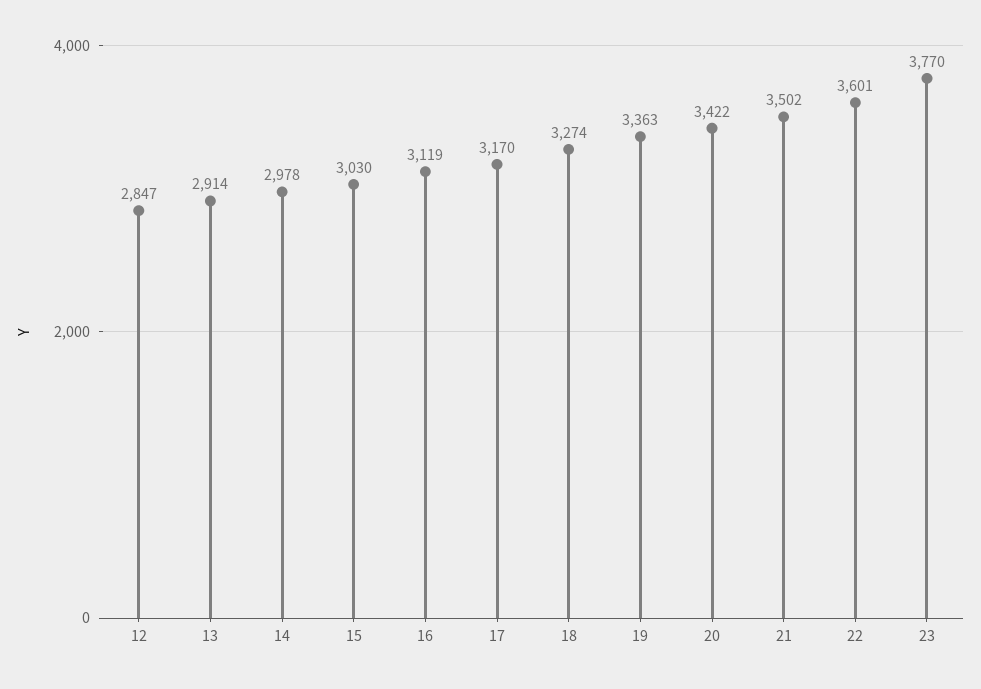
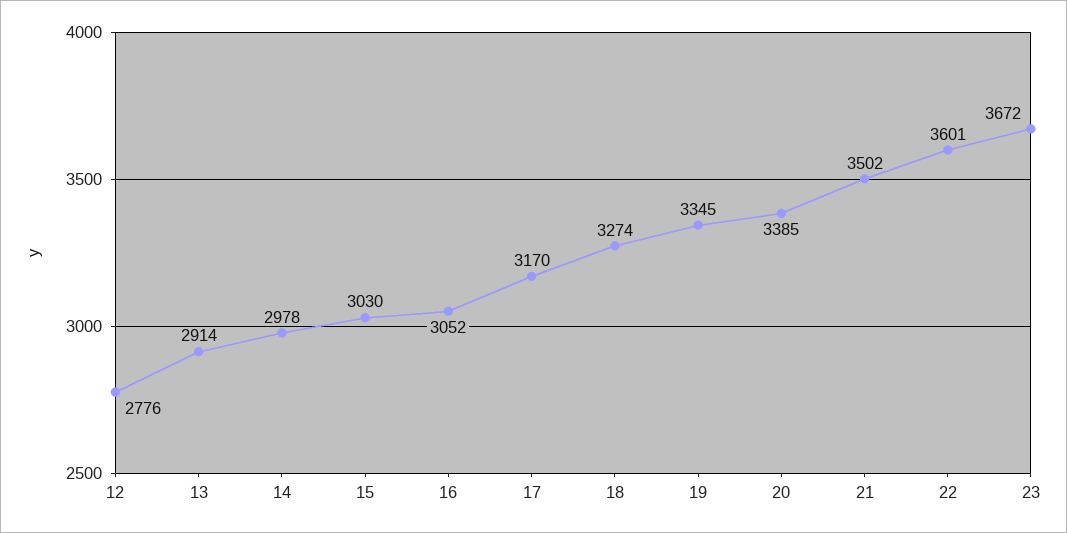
  {
-   "12": 2847,
+   "12": 2776,
    "13": 2914,
    "14": 2978,
    "15": 3030,
-   "16": 3119,
+   "16": 3052,
    "17": 3170,
    "18": 3274,
-   "19": 3363,
+   "19": 3345,
-   "20": 3422,
+   "20": 3385,
    "21": 3502,
    "22": 3601,
-   "23": 3770
+   "23": 3672
  }

